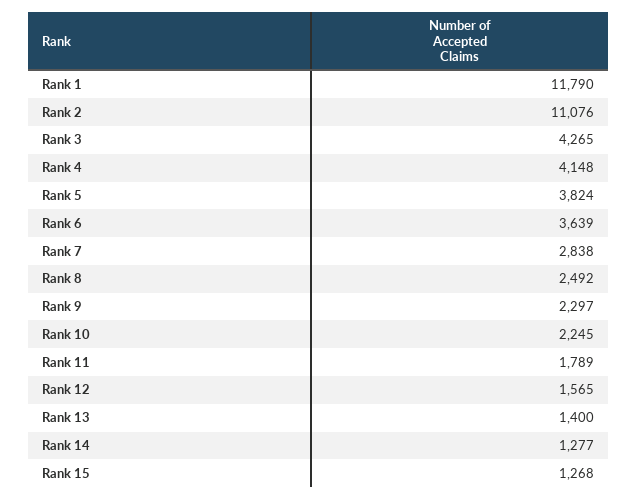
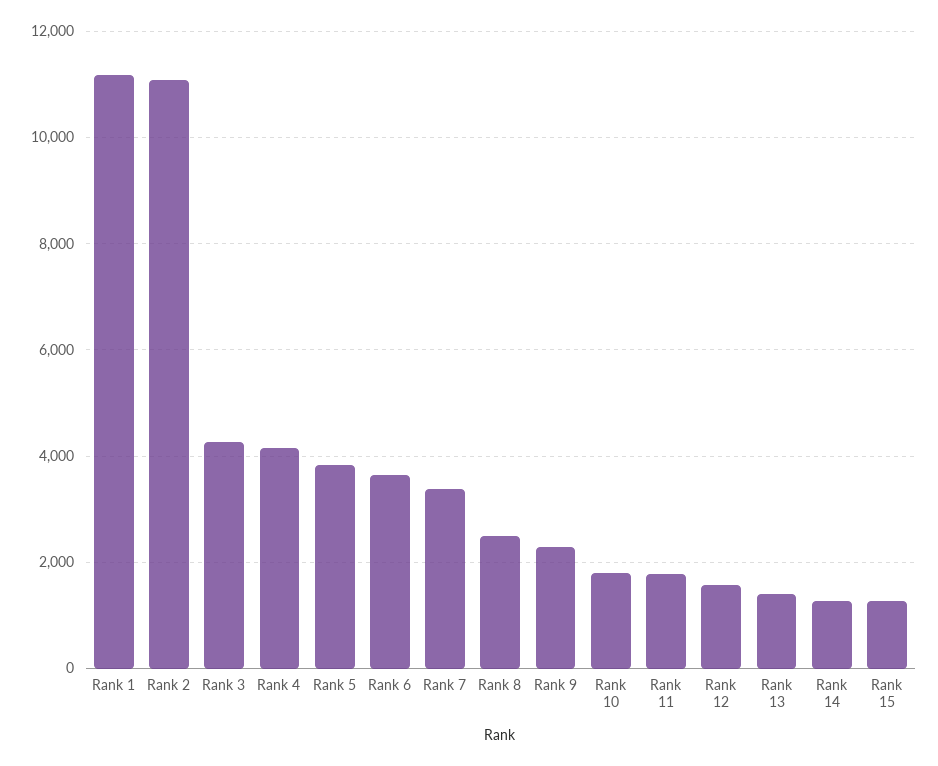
  {
-   "Rank 1": 11790,
+   "Rank 1": 11200,
    "Rank 2": 11076,
    "Rank 3": 4265,
    "Rank 4": 4148,
    "Rank 5": 3824,
    "Rank 6": 3639,
-   "Rank 7": 2838,
+   "Rank 7": 3400,
    "Rank 8": 2492,
    "Rank 9": 2297,
-   "Rank 10": 2245,
+   "Rank 10": 1800,
    "Rank 11": 1789,
    "Rank 12": 1565,
    "Rank 13": 1400,
    "Rank 14": 1277,
    "Rank 15": 1268
  }

